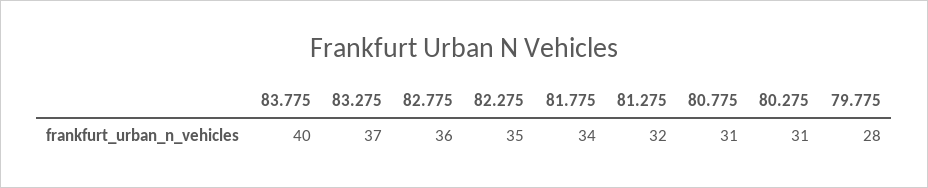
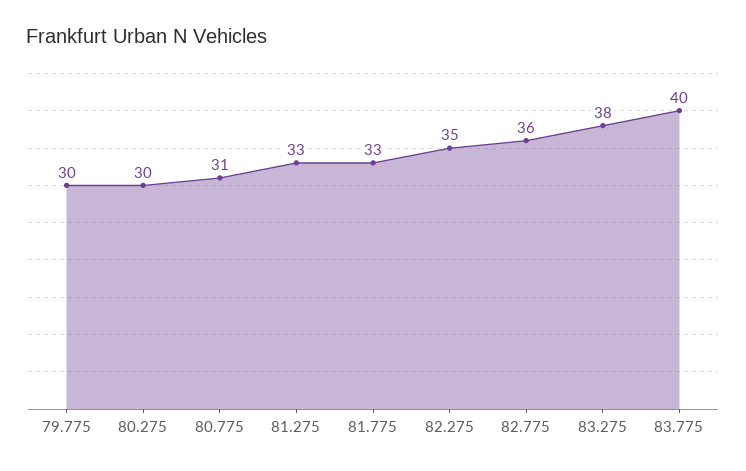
  {
    "83.775": 40,
-   "83.275": 37,
+   "83.275": 38,
    "82.775": 36,
    "82.275": 35,
-   "81.775": 34,
+   "81.775": 33,
-   "81.275": 32,
+   "81.275": 33,
    "80.775": 31,
-   "80.275": 31,
+   "80.275": 30,
-   "79.775": 28
+   "79.775": 30
  }

